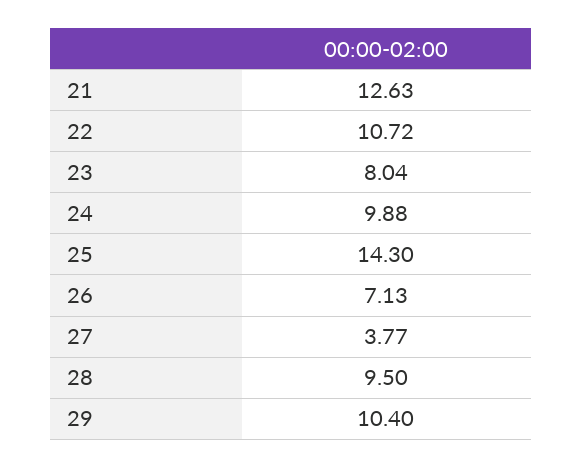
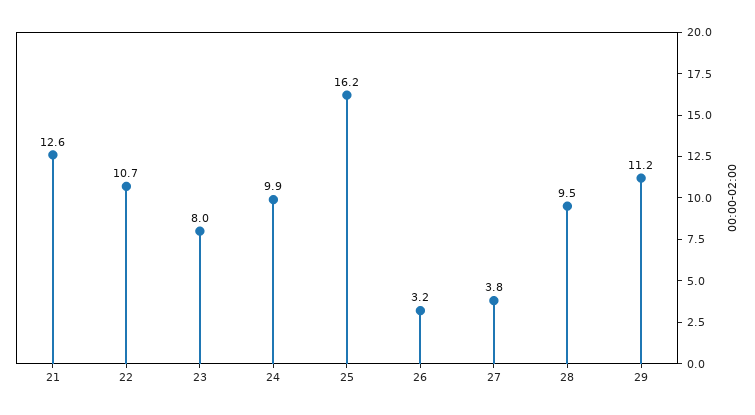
  {
    "21": 12.63,
    "22": 10.72,
    "23": 8.04,
    "24": 9.88,
-   "25": 14.3,
+   "25": 16.2,
-   "26": 7.13,
+   "26": 3.2,
    "27": 3.77,
    "28": 9.5,
-   "29": 10.4
+   "29": 11.2
  }

